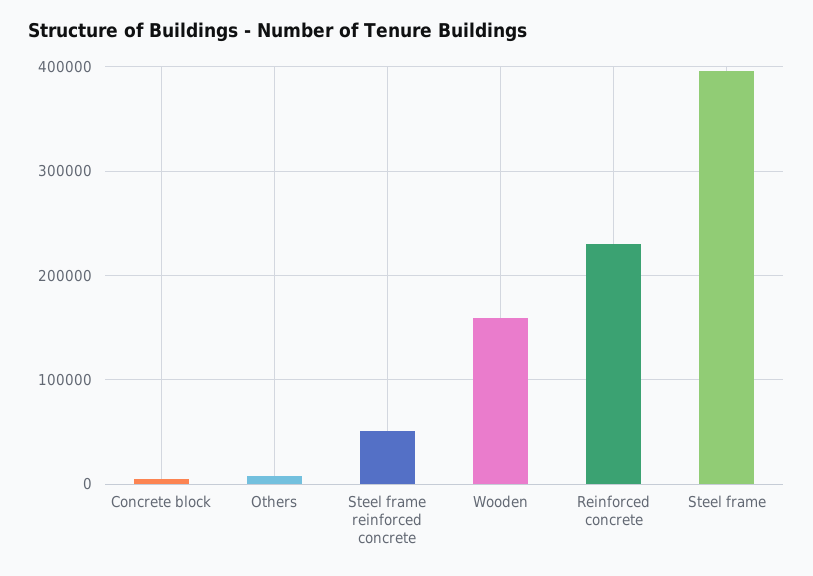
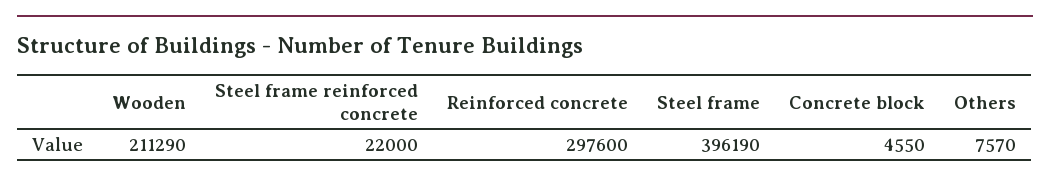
  {
    "Concrete block": 4550,
    "Others": 7570,
-   "Steel frame reinforced concrete": 50000,
+   "Steel frame reinforced concrete": 22000,
-   "Wooden": 160000,
+   "Wooden": 211290,
-   "Reinforced concrete": 230000,
+   "Reinforced concrete": 297600,
    "Steel frame": 396190
  }

